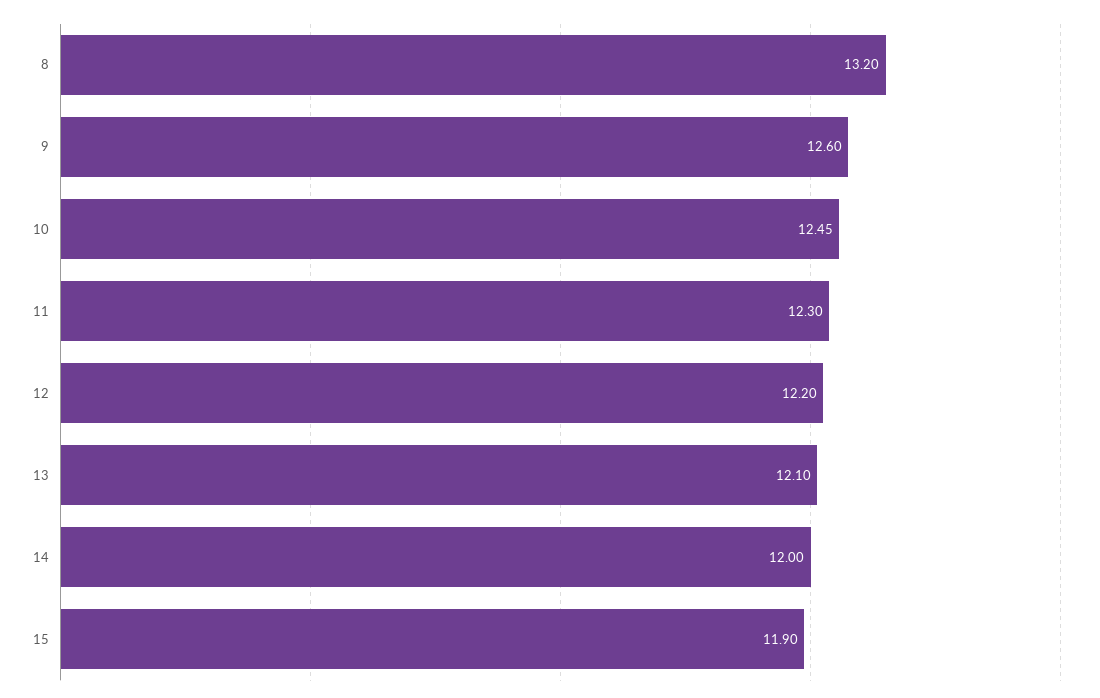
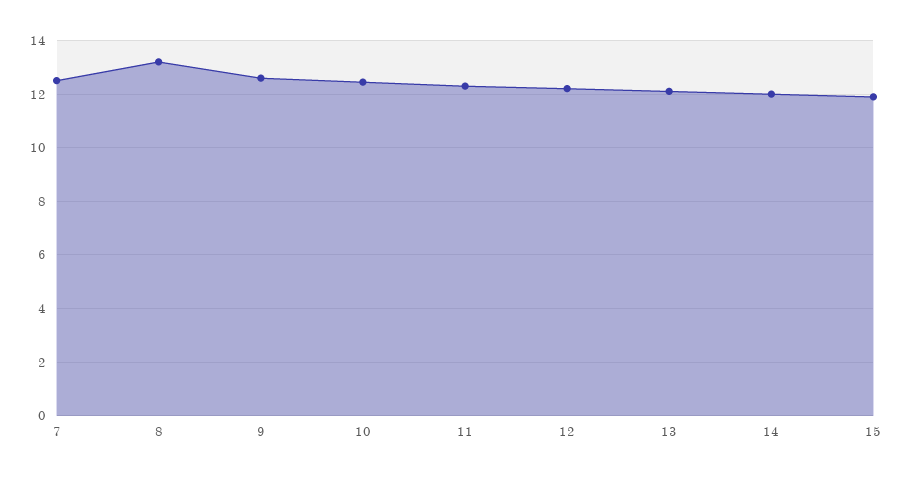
  {
    "8": 13.2,
    "9": 12.6,
    "10": 12.45,
    "11": 12.3,
    "12": 12.2,
    "13": 12.1,
    "14": 12,
-   "15": 11.9
+   "15": 11.9,
+   "7": 12.5
  }

